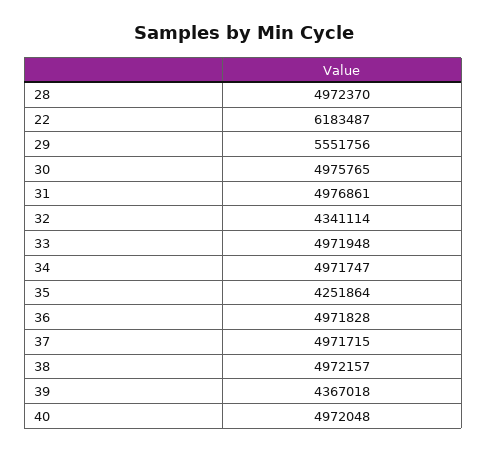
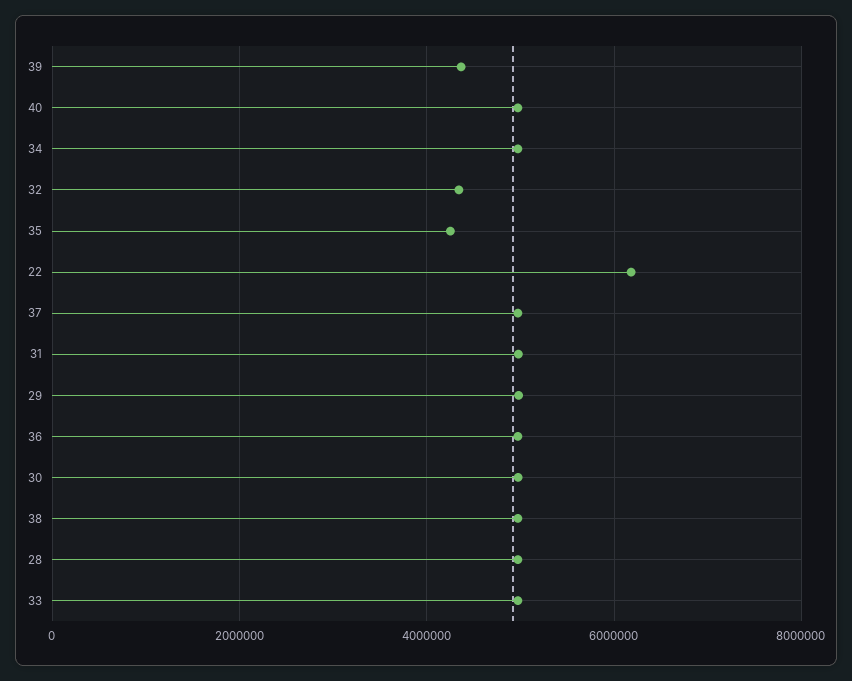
  {
    "28": 4972370,
    "22": 6183487,
-   "29": 5551756,
+   "29": 5000000,
    "30": 4975765,
    "31": 4976861,
    "32": 4341114,
    "33": 4971948,
    "34": 4971747,
    "35": 4251864,
    "36": 4971828,
    "37": 4971715,
    "38": 4972157,
    "39": 4367018,
    "40": 4972048
  }

